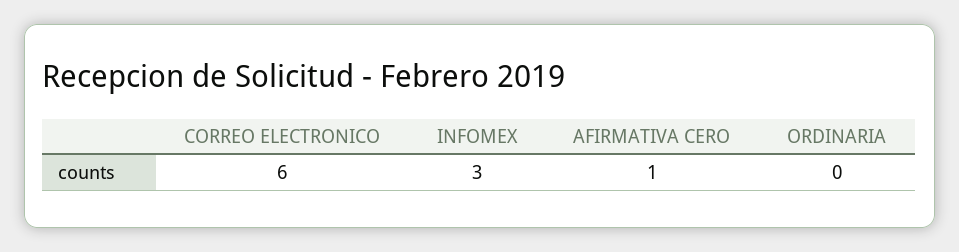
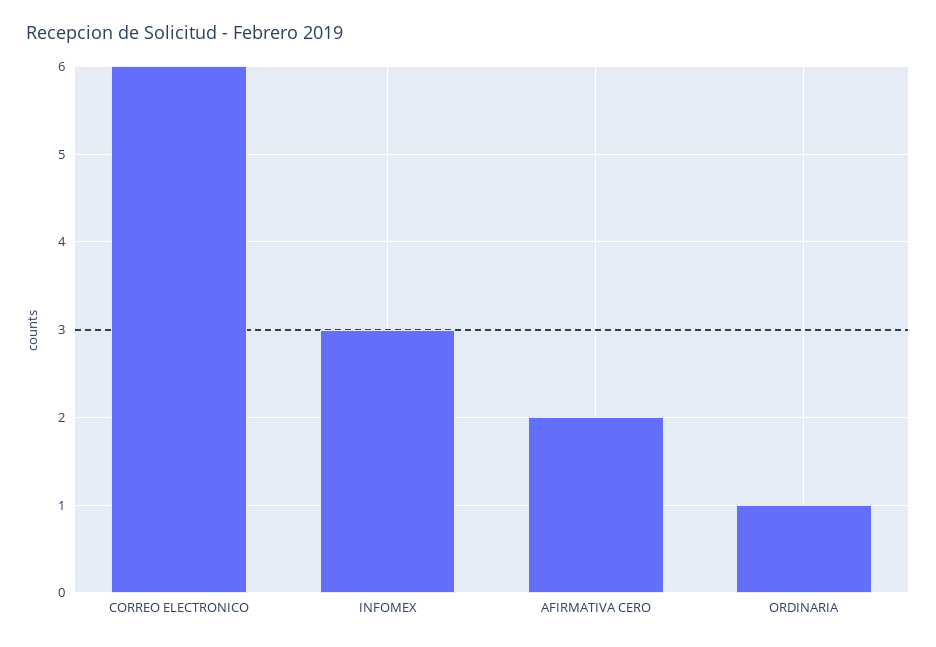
  {
    "CORREO ELECTRONICO": 6,
    "INFOMEX": 3,
-   "AFIRMATIVA CERO": 1,
+   "AFIRMATIVA CERO": 2,
-   "ORDINARIA": 0
+   "ORDINARIA": 1
  }

